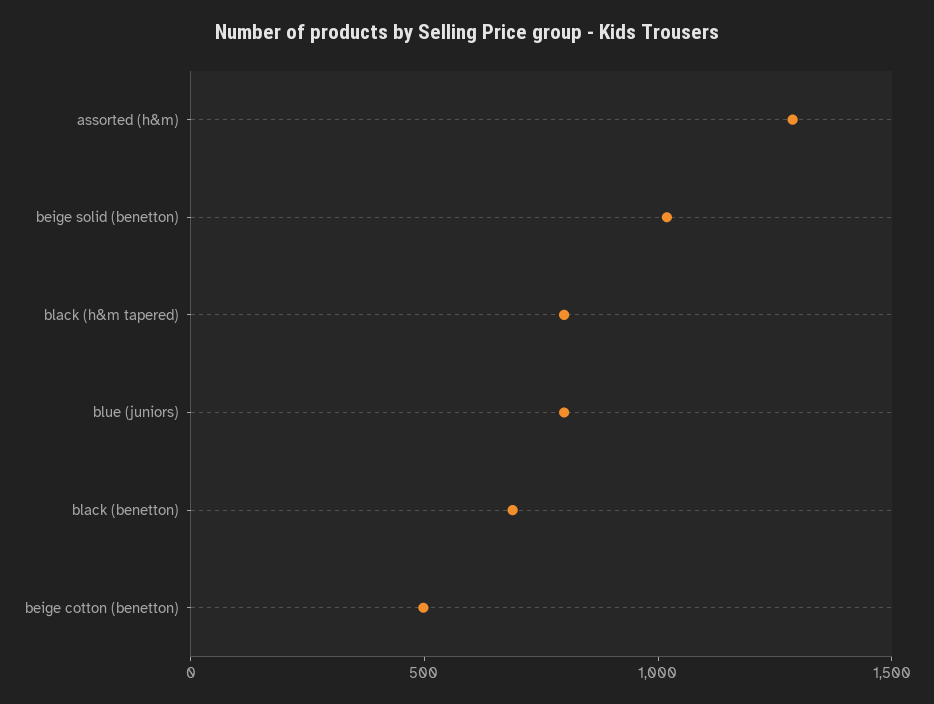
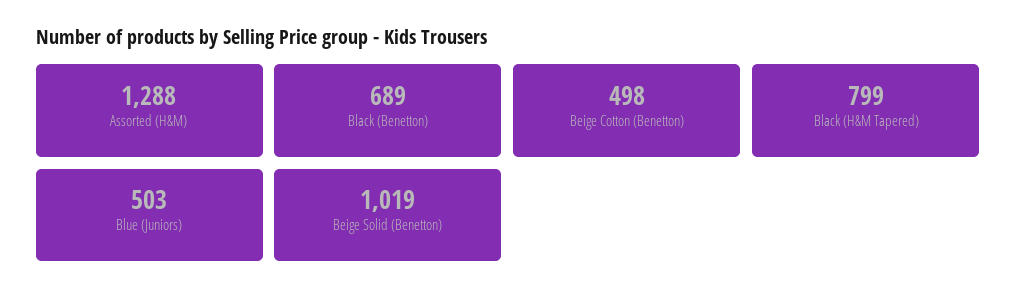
  {
    "assorted (h&m)": 1288,
    "beige solid (benetton)": 1019,
    "black (h&m tapered)": 799,
-   "blue (juniors)": 800,
+   "blue (juniors)": 503,
    "black (benetton)": 689,
    "beige cotton (benetton)": 498
  }

